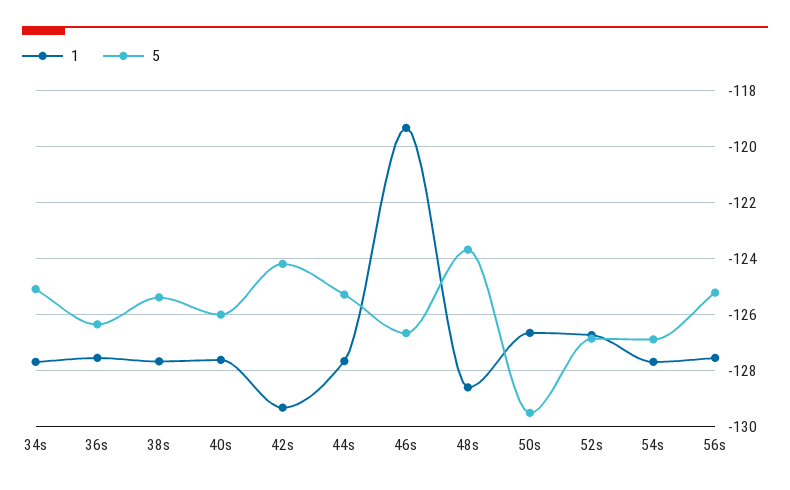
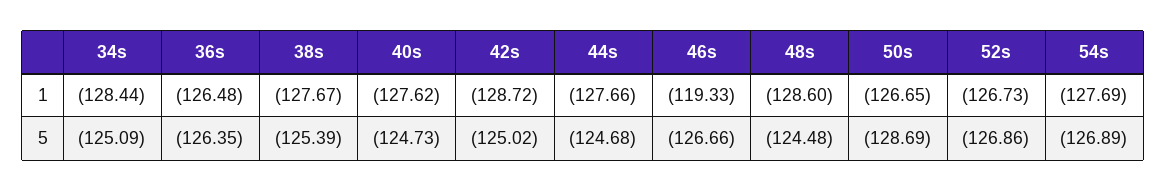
  {
    "1": {
-     "34s": -127.75,
+     "34s": -128.44,
-     "36s": -127.5,
+     "36s": -126.48,
      "38s": -127.67,
      "40s": -127.62,
-     "42s": -129.25,
+     "42s": -128.72,
      "44s": -127.66,
      "46s": -119.33,
      "48s": -128.6,
      "50s": -126.65,
      "52s": -126.73,
-     "54s": -127.69,
+     "54s": -127.69
-     "56s": -127.5
    },
    "5": {
      "34s": -125.09,
      "36s": -126.35,
      "38s": -125.39,
-     "40s": -126,
+     "40s": -124.73,
-     "42s": -124.25,
+     "42s": -125.02,
-     "44s": -125.25,
+     "44s": -124.68,
      "46s": -126.66,
-     "48s": -123.75,
+     "48s": -124.48,
-     "50s": -129.5,
+     "50s": -128.69,
      "52s": -126.86,
-     "54s": -126.89,
+     "54s": -126.89
-     "56s": -125.25
    }
  }

